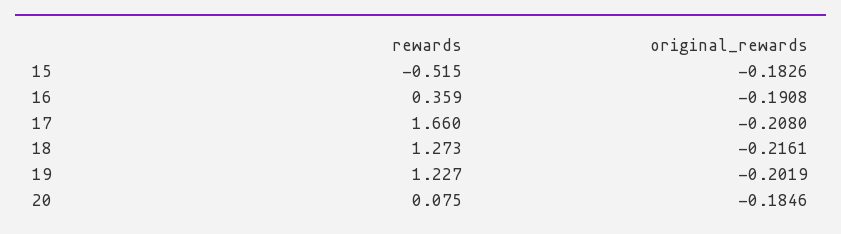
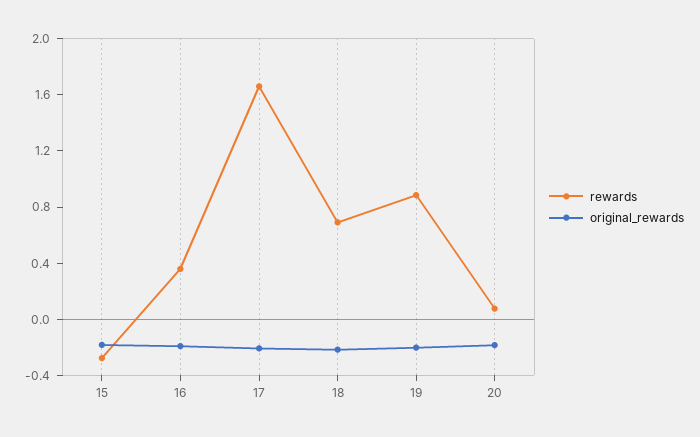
  {
    "rewards": {
-     "15": -0.515,
+     "15": -0.3,
      "16": 0.359,
      "17": 1.66,
-     "18": 1.273,
+     "18": 0.7,
-     "19": 1.227,
+     "19": 0.9,
      "20": 0.075
    },
    "original_rewards": {
      "15": -0.1826,
      "16": -0.1908,
      "17": -0.208,
      "18": -0.2161,
      "19": -0.2019,
      "20": -0.1846
    }
  }

